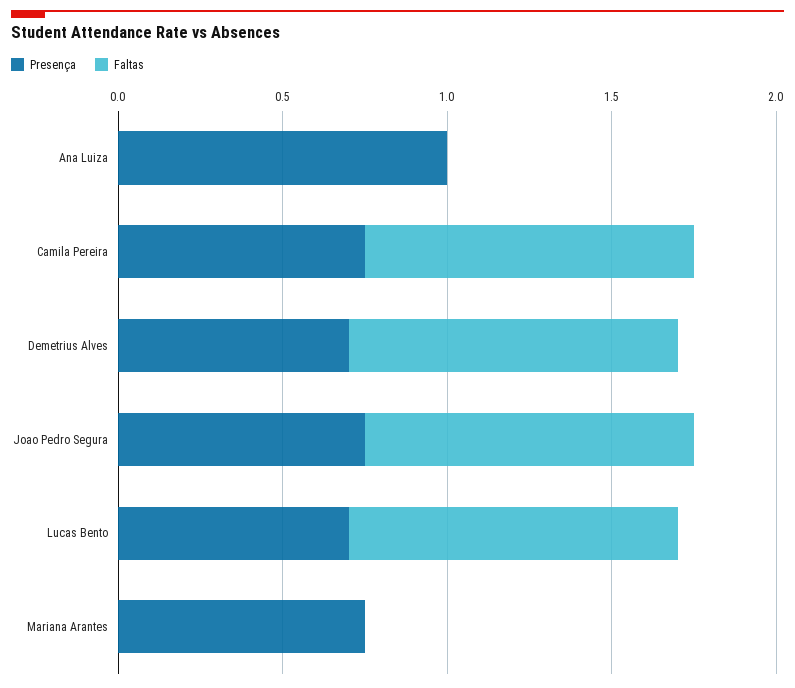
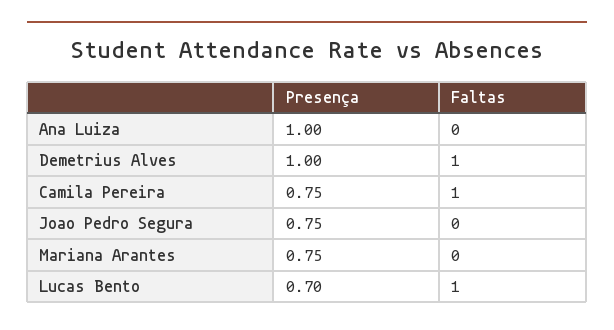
  {
    "Presença": {
      "Ana Luiza": 1,
      "Camila Pereira": 0.75,
-     "Demetrius Alves": 0.7,
+     "Demetrius Alves": 1,
      "Joao Pedro Segura": 0.75,
      "Lucas Bento": 0.7,
      "Mariana Arantes": 0.75
    },
    "Faltas": {
      "Ana Luiza": 0,
      "Camila Pereira": 1,
      "Demetrius Alves": 1,
-     "Joao Pedro Segura": 1,
+     "Joao Pedro Segura": 0,
      "Lucas Bento": 1,
      "Mariana Arantes": 0
    }
  }

